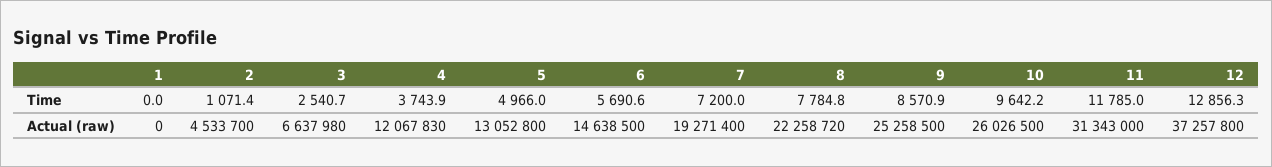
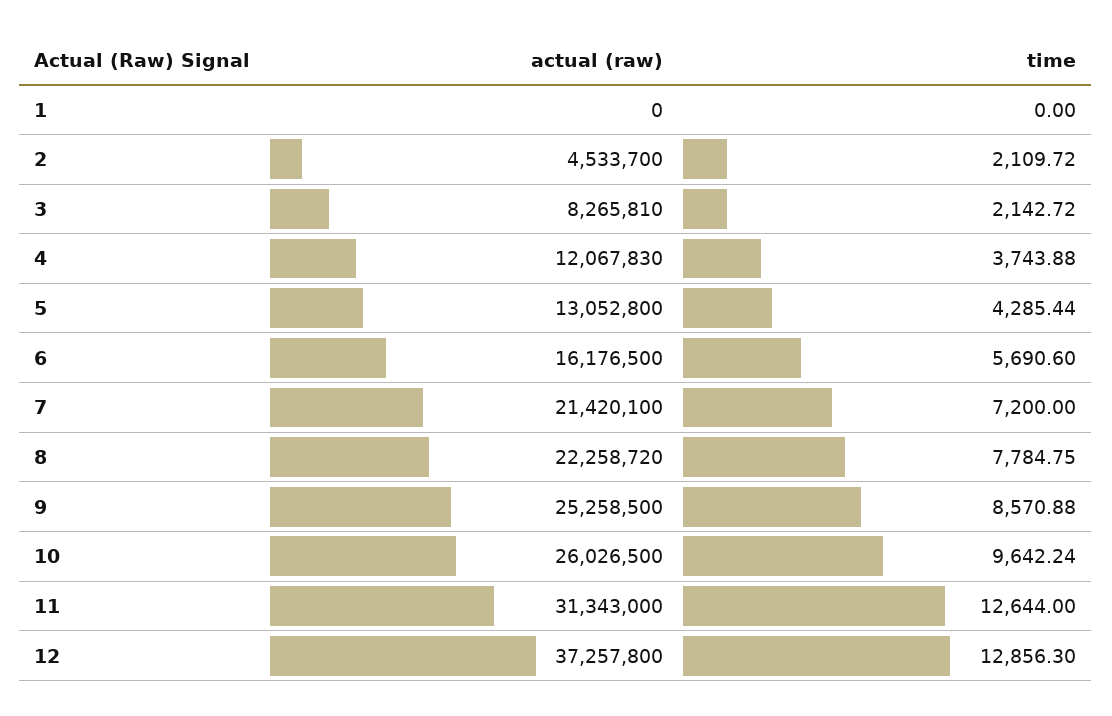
  {
    "1": {
      "Time": 0,
      "Actual (raw)": 0
    },
    "2": {
-     "Time": 1071.4,
+     "Time": 2109.72,
      "Actual (raw)": 4533700
    },
    "3": {
-     "Time": 2540.7,
+     "Time": 2142.72,
-     "Actual (raw)": 6637980
+     "Actual (raw)": 8265810
    },
    "4": {
      "Time": 3743.88,
      "Actual (raw)": 12067830
    },
    "5": {
-     "Time": 4966,
+     "Time": 4285.44,
      "Actual (raw)": 13052800
    },
    "6": {
      "Time": 5690.6,
-     "Actual (raw)": 14638500
+     "Actual (raw)": 16176500
    },
    "7": {
      "Time": 7200,
-     "Actual (raw)": 19271400
+     "Actual (raw)": 21420100
    },
    "8": {
      "Time": 7784.75,
      "Actual (raw)": 22258720
    },
    "9": {
      "Time": 8570.88,
      "Actual (raw)": 25258500
    },
    "10": {
      "Time": 9642.24,
      "Actual (raw)": 26026500
    },
    "11": {
-     "Time": 11785,
+     "Time": 12644,
      "Actual (raw)": 31343000
    },
    "12": {
      "Time": 12856.3,
      "Actual (raw)": 37257800
    }
  }

